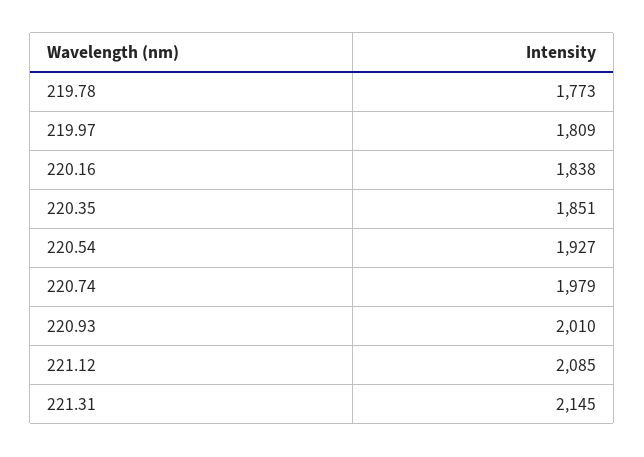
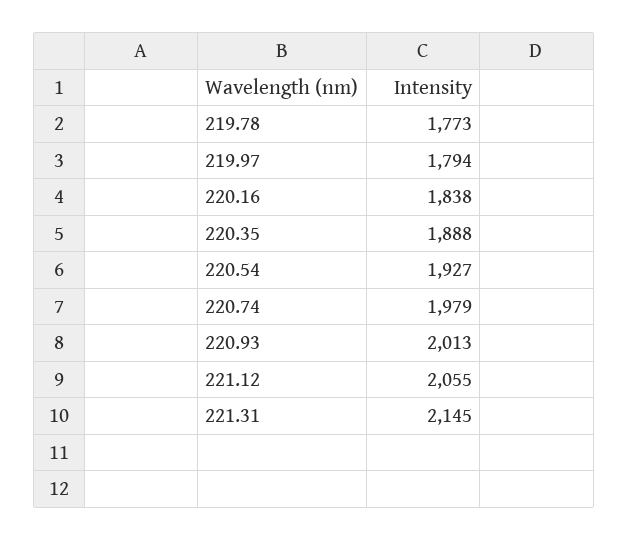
  {
    "219.78": 1773,
-   "219.97": 1809,
+   "219.97": 1794,
    "220.16": 1838,
-   "220.35": 1851,
+   "220.35": 1888,
    "220.54": 1927,
    "220.74": 1979,
-   "220.93": 2010,
+   "220.93": 2013,
-   "221.12": 2085,
+   "221.12": 2055,
    "221.31": 2145
  }

